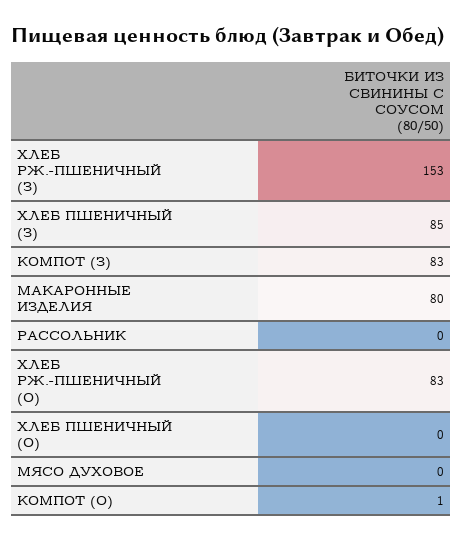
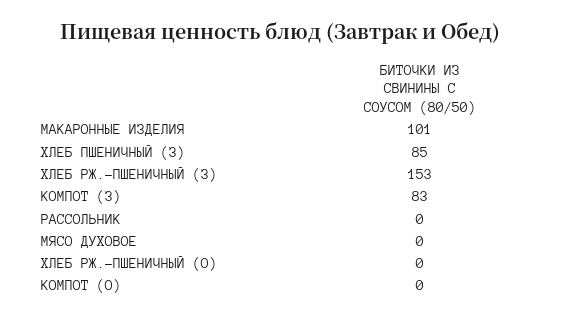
  {
    "ХЛЕБ РЖ.-ПШЕНИЧНЫЙ (З)": 153,
    "ХЛЕБ ПШЕНИЧНЫЙ (З)": 85,
    "КОМПОТ (З)": 83,
-   "МАКАРОННЫЕ ИЗДЕЛИЯ": 80,
+   "МАКАРОННЫЕ ИЗДЕЛИЯ": 101,
    "РАССОЛЬНИК": 0,
-   "ХЛЕБ РЖ.-ПШЕНИЧНЫЙ (О)": 83,
+   "ХЛЕБ РЖ.-ПШЕНИЧНЫЙ (О)": 0,
-   "ХЛЕБ ПШЕНИЧНЫЙ (О)": 0,
    "МЯСО ДУХОВОЕ": 0,
-   "КОМПОТ (О)": 1
+   "КОМПОТ (О)": 0
  }

